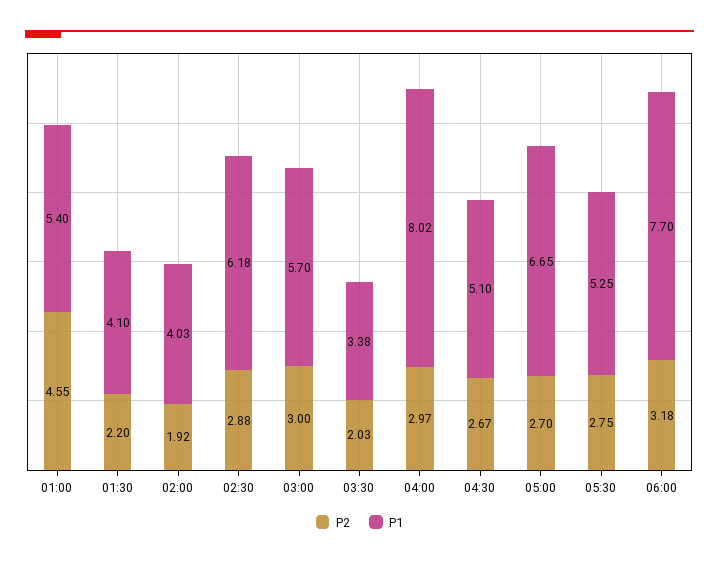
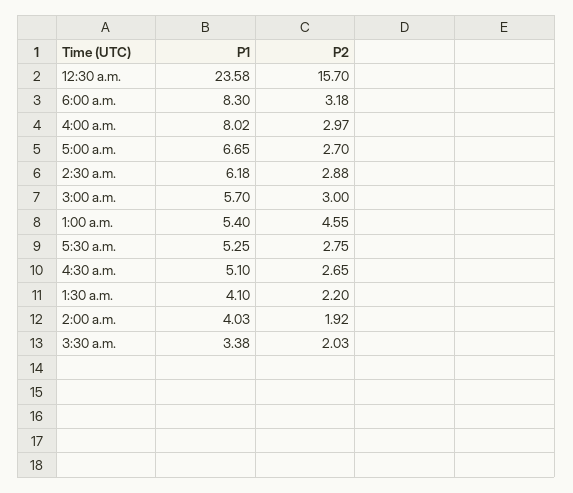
  {
    "P2": {
      "01:00": 4.55,
      "01:30": 2.2,
      "02:00": 1.92,
      "02:30": 2.88,
      "03:00": 3,
      "03:30": 2.03,
      "04:00": 2.97,
-     "04:30": 2.67,
+     "04:30": 2.65,
      "05:00": 2.7,
      "05:30": 2.75,
-     "06:00": 3.18
+     "06:00": 3.18,
+     "12:30 a.m.": 15.7
    },
    "P1": {
      "01:00": 5.4,
      "01:30": 4.1,
      "02:00": 4.03,
      "02:30": 6.18,
      "03:00": 5.7,
      "03:30": 3.38,
      "04:00": 8.02,
      "04:30": 5.1,
      "05:00": 6.65,
      "05:30": 5.25,
-     "06:00": 7.7
+     "06:00": 8.3,
+     "12:30 a.m.": 23.58
    }
  }

